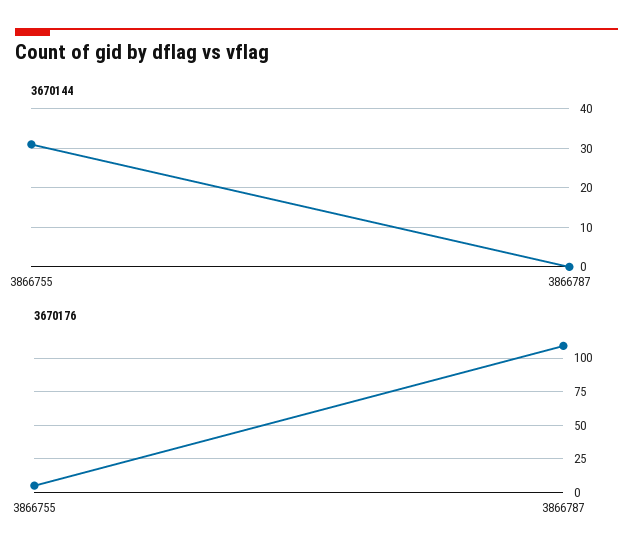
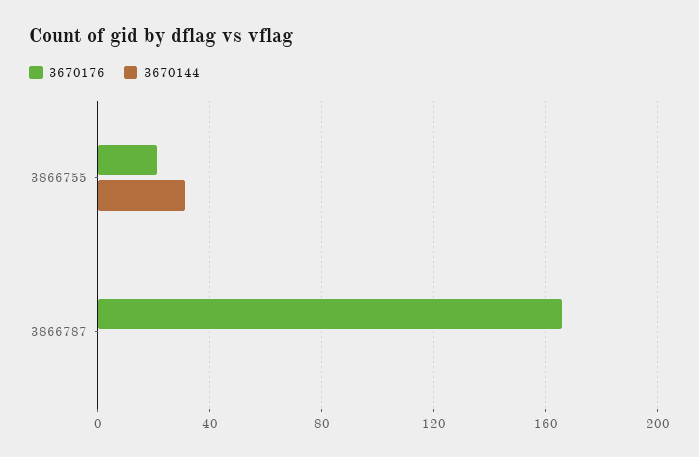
  {
    "3670144": {
      "3866755": 30,
      "3866787": 0
    },
    "3670176": {
-     "3866755": 5,
+     "3866755": 20,
-     "3866787": 110
+     "3866787": 165
    }
  }

